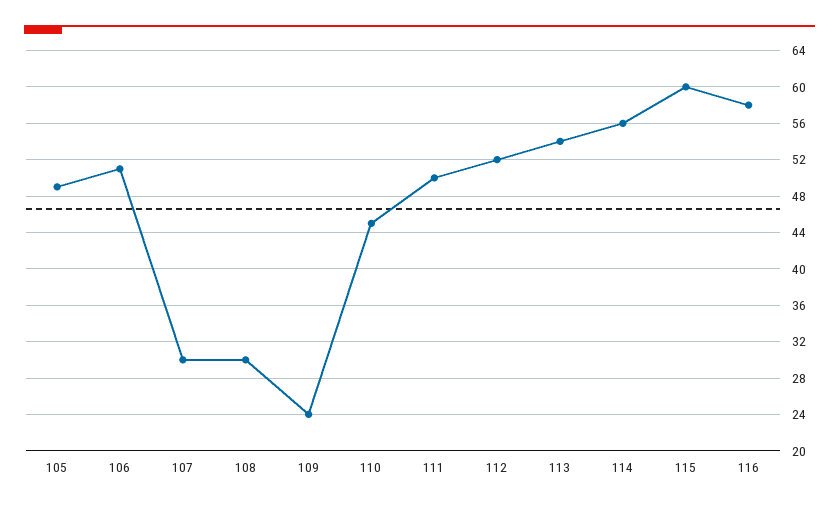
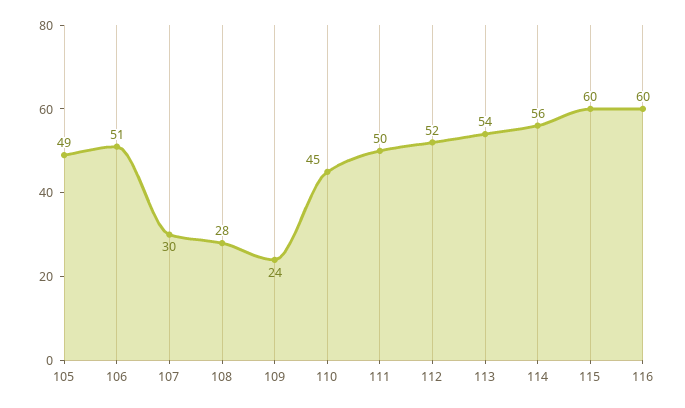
  {
    "105": 49,
    "106": 51,
    "107": 30,
-   "108": 30,
+   "108": 28,
    "109": 24,
    "110": 45,
    "111": 50,
    "112": 52,
    "113": 54,
    "114": 56,
    "115": 60,
-   "116": 58
+   "116": 60
  }

